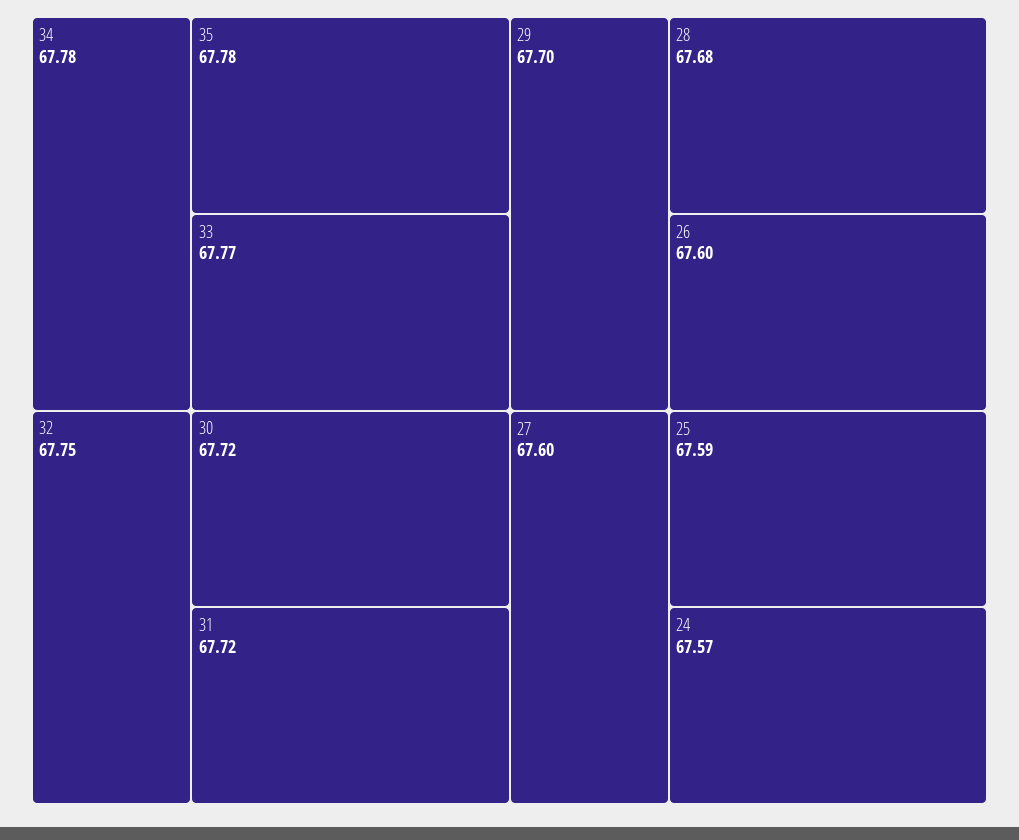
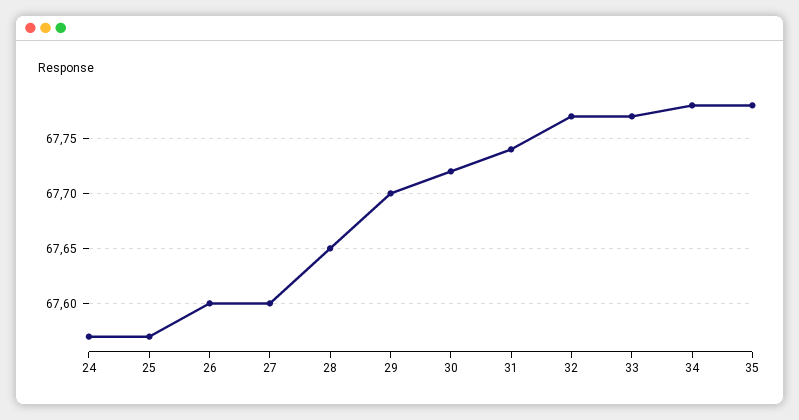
  {
    "34": 67.78,
    "35": 67.78,
    "33": 67.77,
-   "32": 67.75,
+   "32": 67.77,
    "30": 67.72,
-   "31": 67.72,
+   "31": 67.74,
    "29": 67.7,
-   "28": 67.68,
+   "28": 67.65,
    "26": 67.6,
    "27": 67.6,
-   "25": 67.59,
+   "25": 67.57,
    "24": 67.57
  }

